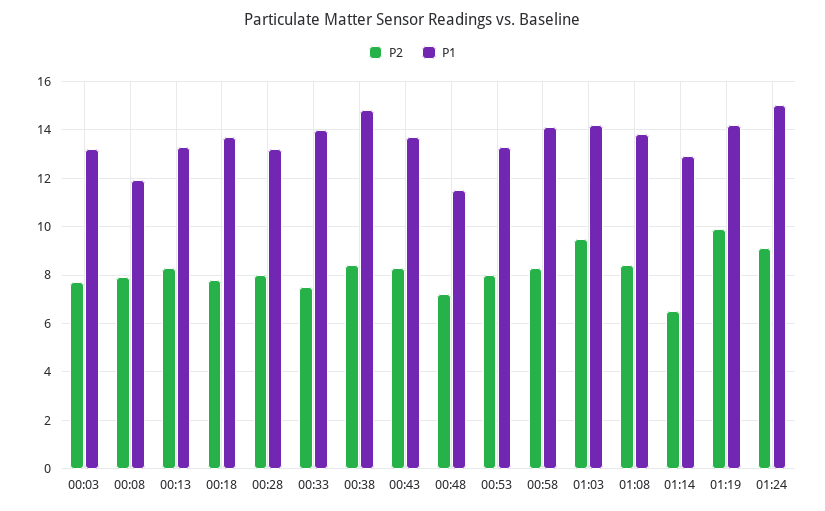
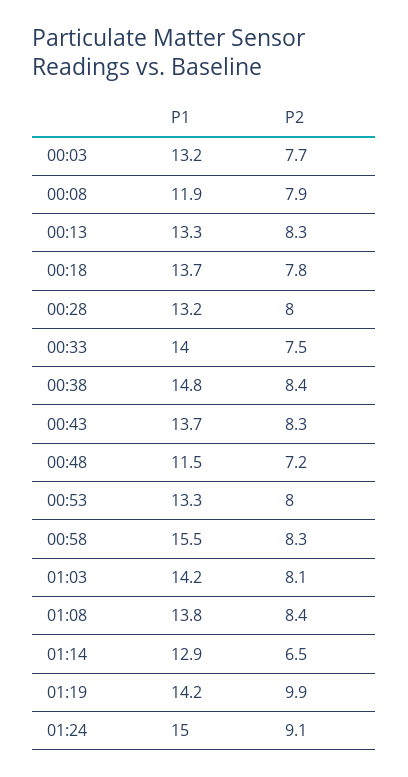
  {
    "P2": {
      "00:03": 7.7,
      "00:08": 7.9,
      "00:13": 8.3,
      "00:18": 7.8,
      "00:28": 8,
      "00:33": 7.5,
      "00:38": 8.4,
      "00:43": 8.3,
      "00:48": 7.2,
      "00:53": 8,
      "00:58": 8.3,
-     "01:03": 9.5,
+     "01:03": 8.1,
      "01:08": 8.4,
      "01:14": 6.5,
      "01:19": 9.9,
      "01:24": 9.1
    },
    "P1": {
      "00:03": 13.2,
      "00:08": 11.9,
      "00:13": 13.3,
      "00:18": 13.7,
      "00:28": 13.2,
      "00:33": 14,
      "00:38": 14.8,
      "00:43": 13.7,
      "00:48": 11.5,
      "00:53": 13.3,
-     "00:58": 14,
+     "00:58": 15.5,
      "01:03": 14.2,
      "01:08": 13.8,
      "01:14": 12.9,
      "01:19": 14.2,
      "01:24": 15
    }
  }

